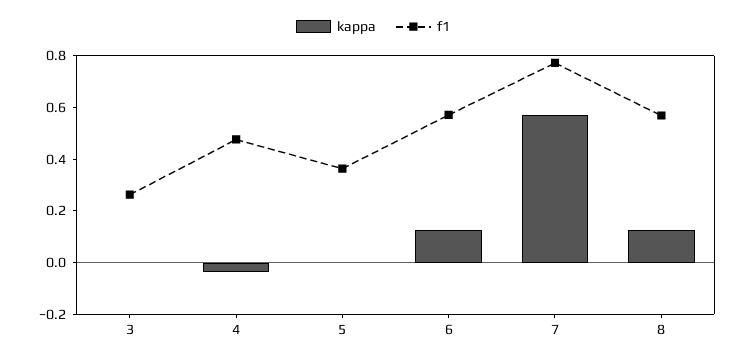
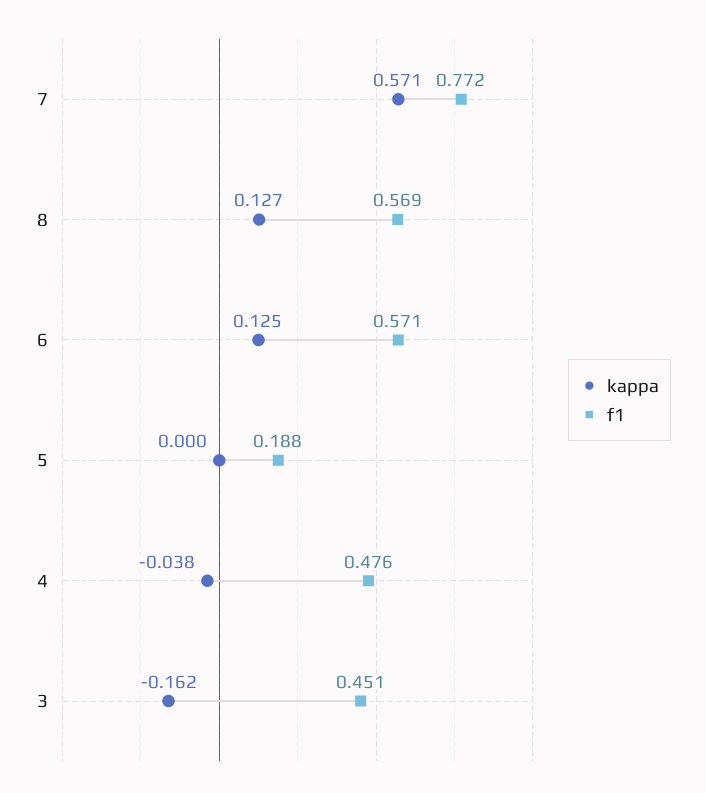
  {
    "kappa": {
-     "3": 0,
+     "3": -0.162,
      "4": -0.038,
      "5": 0,
      "6": 0.125,
      "7": 0.571,
      "8": 0.127
    },
    "f1": {
-     "3": 0.25,
+     "3": 0.451,
      "4": 0.476,
-     "5": 0.35,
+     "5": 0.188,
      "6": 0.571,
      "7": 0.772,
      "8": 0.569
    }
  }

